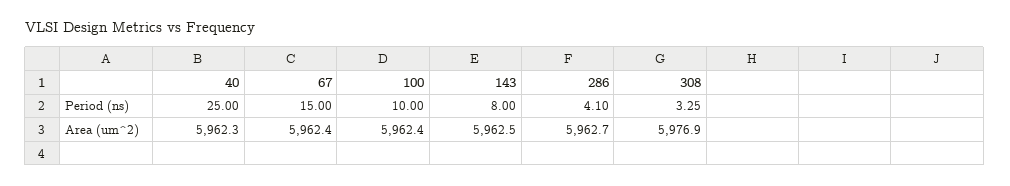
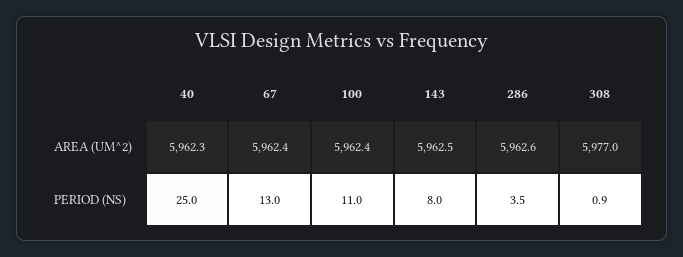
  {
    "40": {
      "Period (ns)": 25,
      "Area (um^2)": 5962.3
    },
    "67": {
-     "Period (ns)": 15,
+     "Period (ns)": 13,
      "Area (um^2)": 5962.4
    },
    "100": {
-     "Period (ns)": 10,
+     "Period (ns)": 11,
      "Area (um^2)": 5962.4
    },
    "143": {
      "Period (ns)": 8,
      "Area (um^2)": 5962.5
    },
    "286": {
-     "Period (ns)": 4.1,
+     "Period (ns)": 3.5,
-     "Area (um^2)": 5962.7
+     "Area (um^2)": 5962.6
    },
    "308": {
-     "Period (ns)": 3.25,
+     "Period (ns)": 0.9,
-     "Area (um^2)": 5976.9
+     "Area (um^2)": 5977
    }
  }

